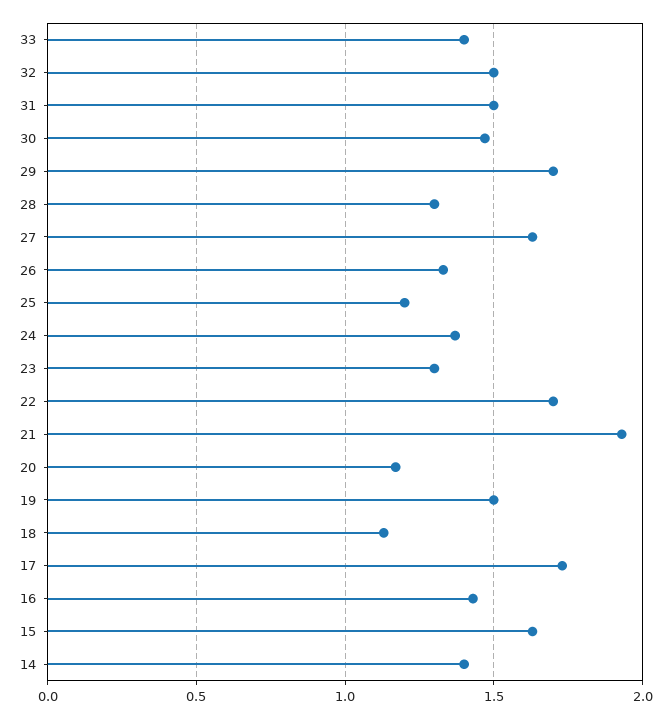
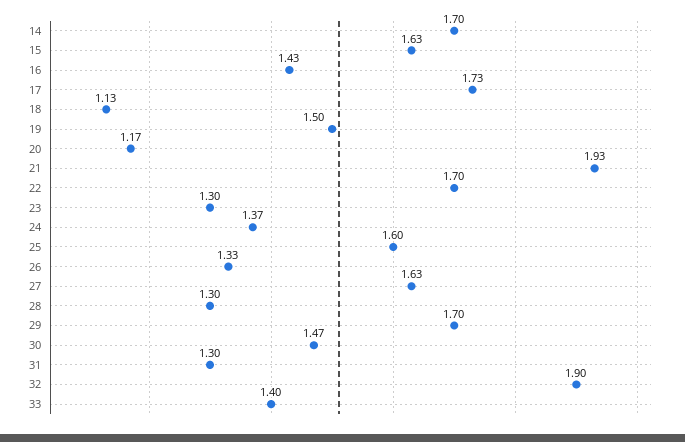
  {
    "33": 1.4,
-   "32": 1.5,
+   "32": 1.9,
-   "31": 1.5,
+   "31": 1.3,
    "30": 1.47,
    "29": 1.7,
    "28": 1.3,
    "27": 1.63,
    "26": 1.33,
-   "25": 1.2,
+   "25": 1.6,
    "24": 1.37,
    "23": 1.3,
    "22": 1.7,
    "21": 1.93,
    "20": 1.17,
    "19": 1.5,
    "18": 1.13,
    "17": 1.73,
    "16": 1.43,
    "15": 1.63,
-   "14": 1.4
+   "14": 1.7
  }

